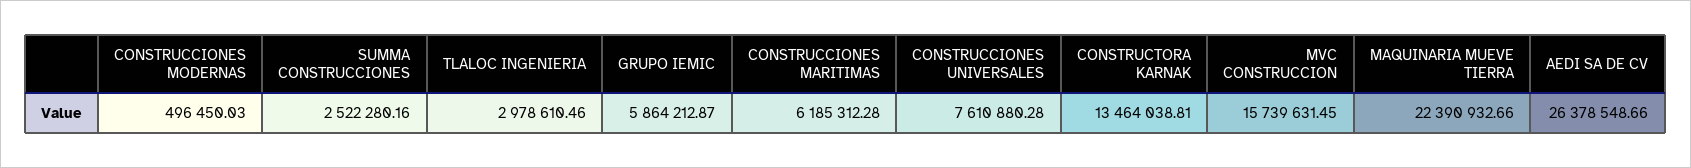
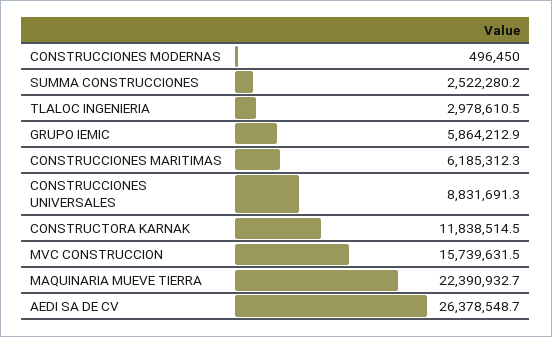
  {
    "CONSTRUCCIONES MODERNAS": 496450.03,
    "SUMMA CONSTRUCCIONES": 2522280.16,
    "TLALOC INGENIERIA": 2978610.46,
    "GRUPO IEMIC": 5864212.87,
    "CONSTRUCCIONES MARITIMAS": 6185312.28,
-   "CONSTRUCCIONES UNIVERSALES": 7610880.28,
+   "CONSTRUCCIONES UNIVERSALES": 8831691.3,
-   "CONSTRUCTORA KARNAK": 13464038.81,
+   "CONSTRUCTORA KARNAK": 11838514.5,
    "MVC CONSTRUCCION": 15739631.45,
    "MAQUINARIA MUEVE TIERRA": 22390932.66,
    "AEDI SA DE CV": 26378548.66
  }

